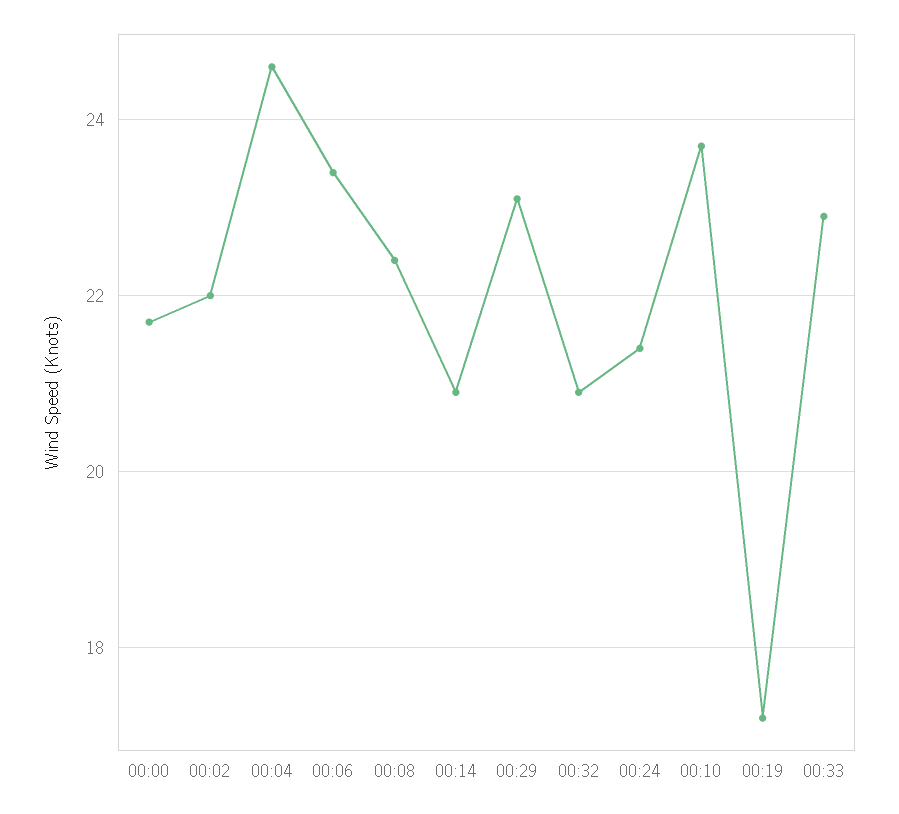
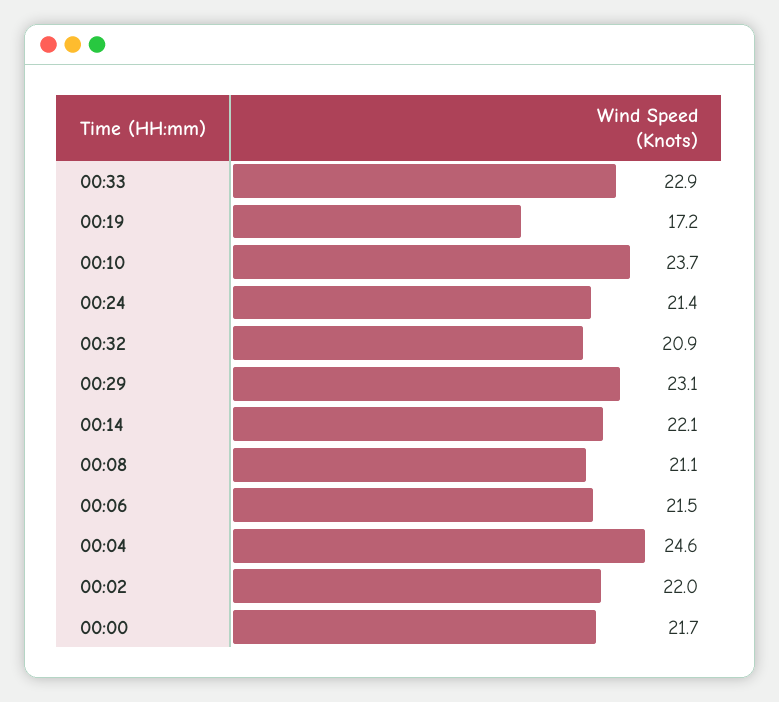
  {
    "00:00": 21.7,
    "00:02": 22,
    "00:04": 24.6,
-   "00:06": 23.5,
+   "00:06": 21.5,
-   "00:08": 22.5,
+   "00:08": 21.1,
-   "00:14": 21,
+   "00:14": 22.1,
    "00:29": 23.1,
    "00:32": 20.9,
    "00:24": 21.4,
    "00:10": 23.7,
    "00:19": 17.2,
    "00:33": 22.9
  }

